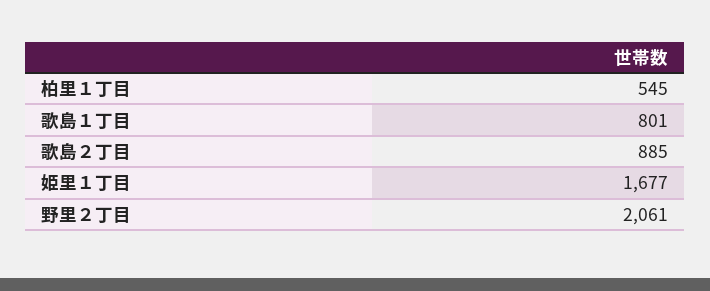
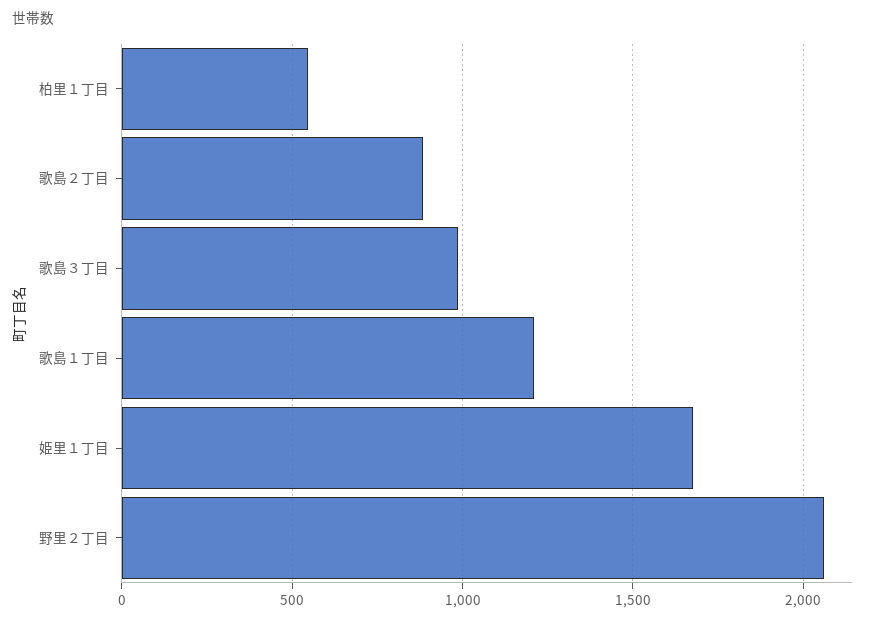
  {
    "柏里１丁目": 545,
-   "歌島１丁目": 801,
+   "歌島１丁目": 1200,
    "歌島２丁目": 885,
    "姫里１丁目": 1677,
-   "野里２丁目": 2061
+   "野里２丁目": 2061,
+   "歌島３丁目": 1000
  }

